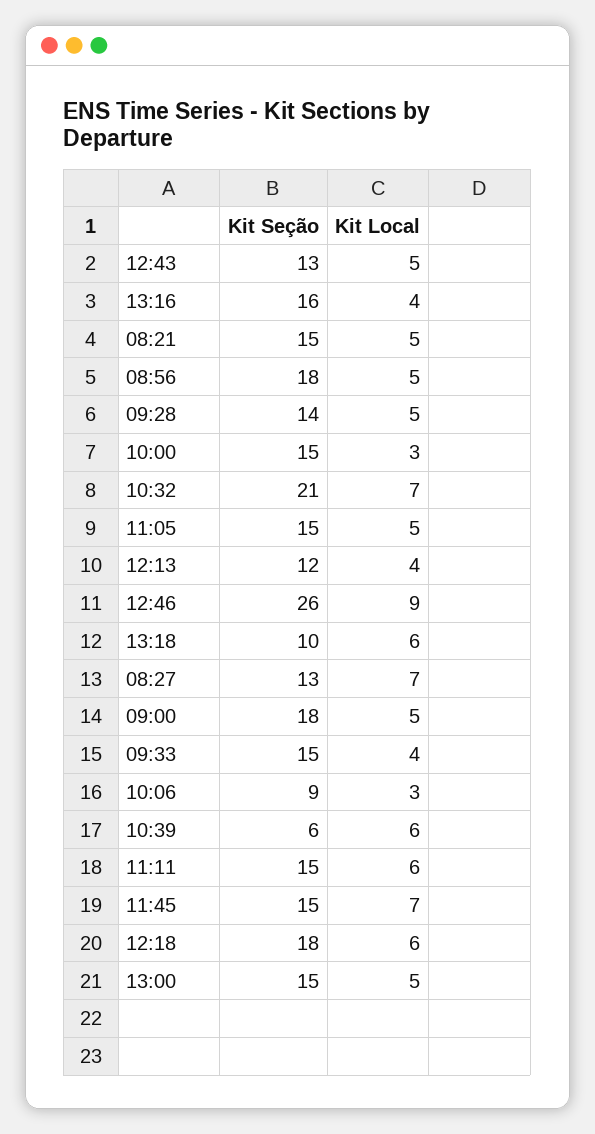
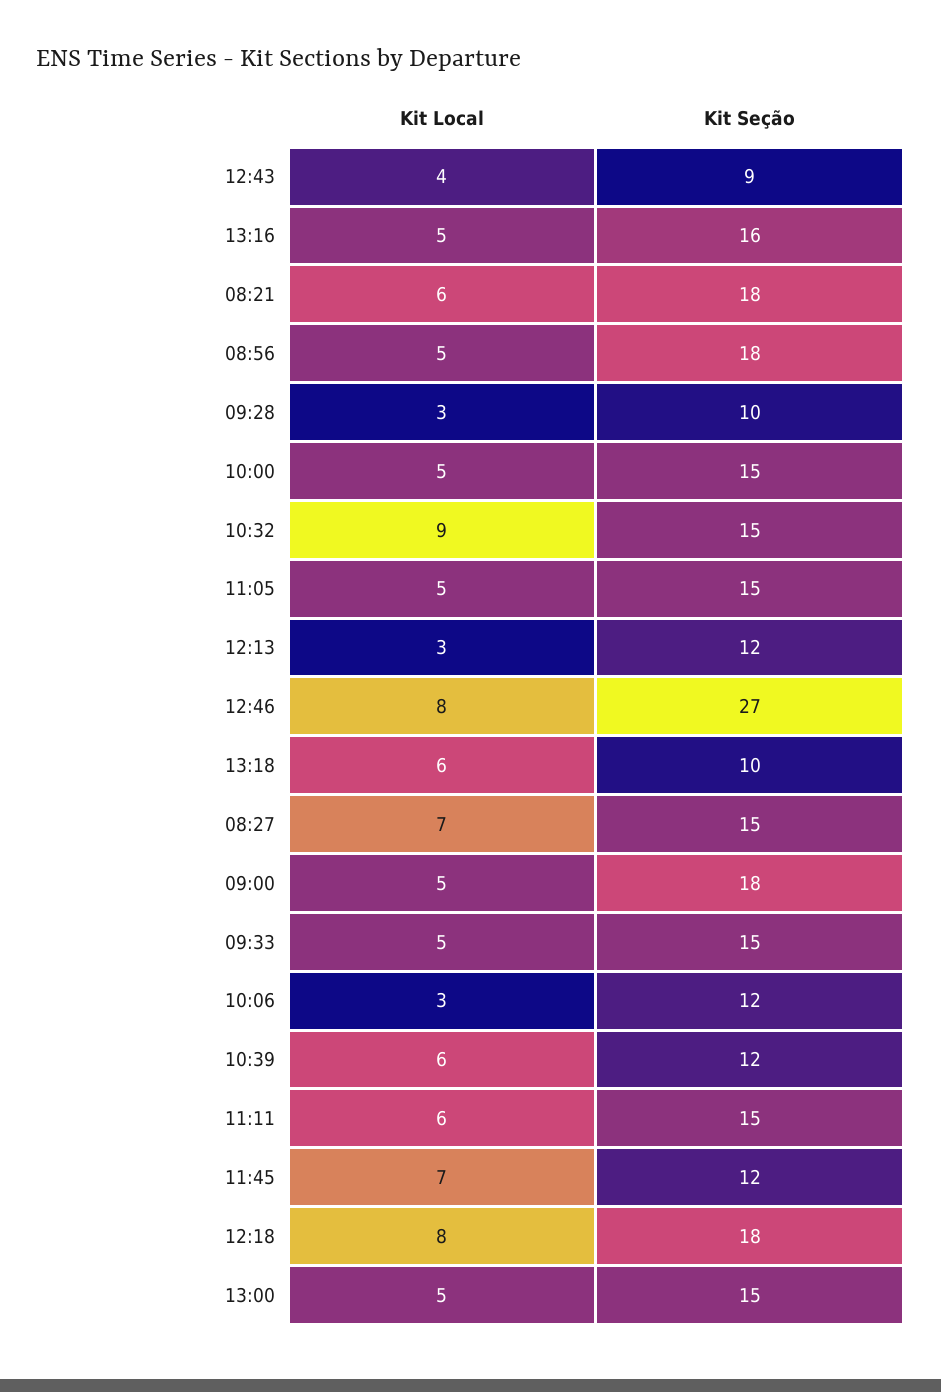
  {
    "Kit Seção": {
-     "12:43": 13,
+     "12:43": 9,
      "13:16": 16,
-     "08:21": 15,
+     "08:21": 18,
      "08:56": 18,
-     "09:28": 14,
+     "09:28": 10,
      "10:00": 15,
-     "10:32": 21,
+     "10:32": 15,
      "11:05": 15,
      "12:13": 12,
-     "12:46": 26,
+     "12:46": 27,
      "13:18": 10,
-     "08:27": 13,
+     "08:27": 15,
      "09:00": 18,
      "09:33": 15,
-     "10:06": 9,
+     "10:06": 12,
-     "10:39": 6,
+     "10:39": 12,
      "11:11": 15,
-     "11:45": 15,
+     "11:45": 12,
      "12:18": 18,
      "13:00": 15
    },
    "Kit Local": {
-     "12:43": 5,
+     "12:43": 4,
-     "13:16": 4,
+     "13:16": 5,
-     "08:21": 5,
+     "08:21": 6,
      "08:56": 5,
-     "09:28": 5,
+     "09:28": 3,
-     "10:00": 3,
+     "10:00": 5,
-     "10:32": 7,
+     "10:32": 9,
      "11:05": 5,
-     "12:13": 4,
+     "12:13": 3,
-     "12:46": 9,
+     "12:46": 8,
      "13:18": 6,
      "08:27": 7,
      "09:00": 5,
-     "09:33": 4,
+     "09:33": 5,
      "10:06": 3,
      "10:39": 6,
      "11:11": 6,
      "11:45": 7,
-     "12:18": 6,
+     "12:18": 8,
      "13:00": 5
    }
  }

